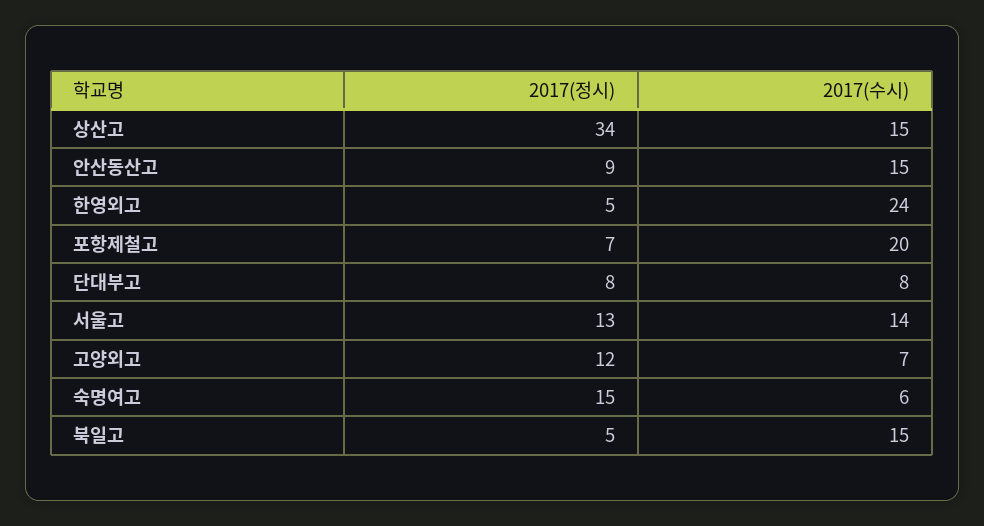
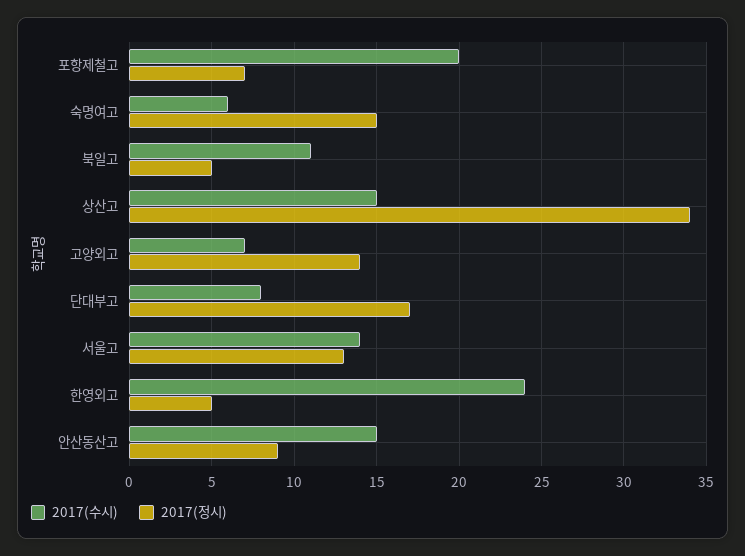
  {
    "2017(정시)": {
      "상산고": 34,
      "안산동산고": 9,
      "한영외고": 5,
      "포항제철고": 7,
-     "단대부고": 8,
+     "단대부고": 17,
      "서울고": 13,
-     "고양외고": 12,
+     "고양외고": 14,
      "숙명여고": 15,
      "북일고": 5
    },
    "2017(수시)": {
      "상산고": 15,
      "안산동산고": 15,
      "한영외고": 24,
      "포항제철고": 20,
      "단대부고": 8,
      "서울고": 14,
      "고양외고": 7,
      "숙명여고": 6,
-     "북일고": 15
+     "북일고": 11
    }
  }

